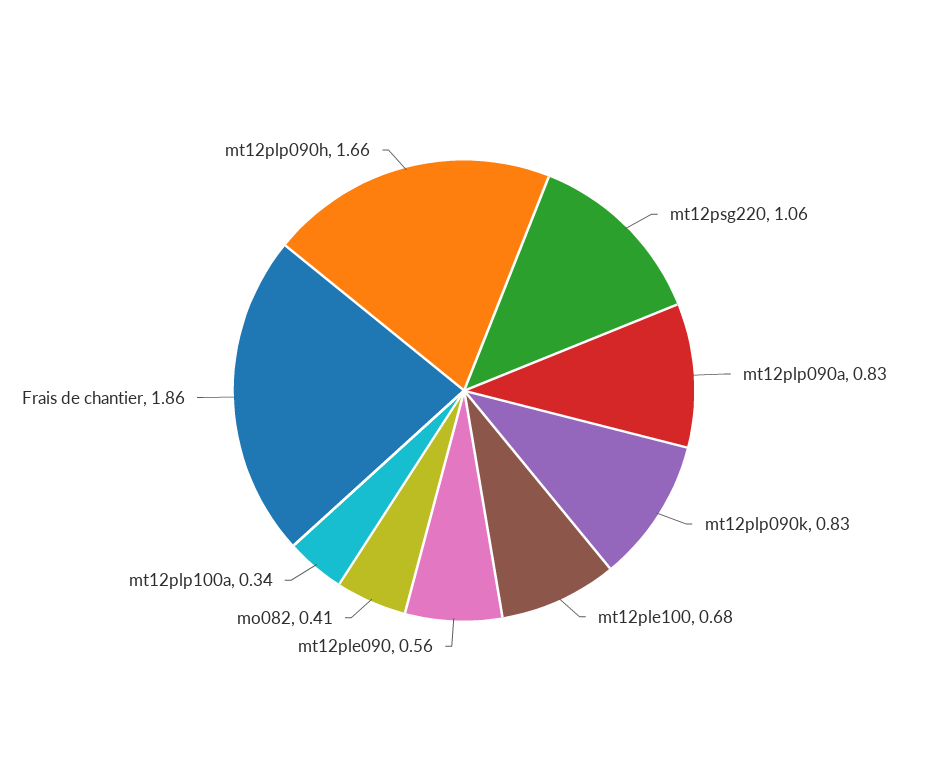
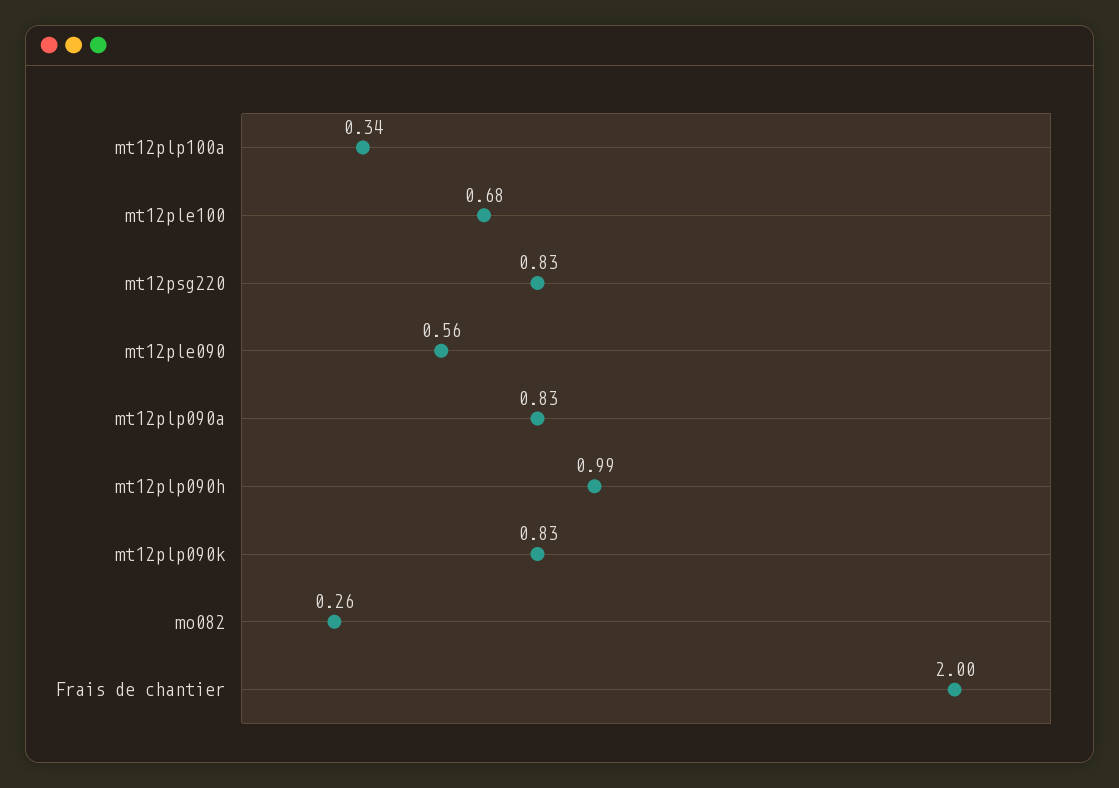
  {
-   "mt12psg220": 1.06,
+   "mt12psg220": 0.83,
    "mt12plp090a": 0.83,
    "mt12plp090k": 0.83,
    "mt12ple100": 0.68,
    "mt12ple090": 0.56,
-   "mo082": 0.41,
+   "mo082": 0.26,
    "mt12plp100a": 0.34,
-   "Frais de chantier": 1.86,
+   "Frais de chantier": 2,
-   "mt12plp090h": 1.66
+   "mt12plp090h": 0.99
  }

